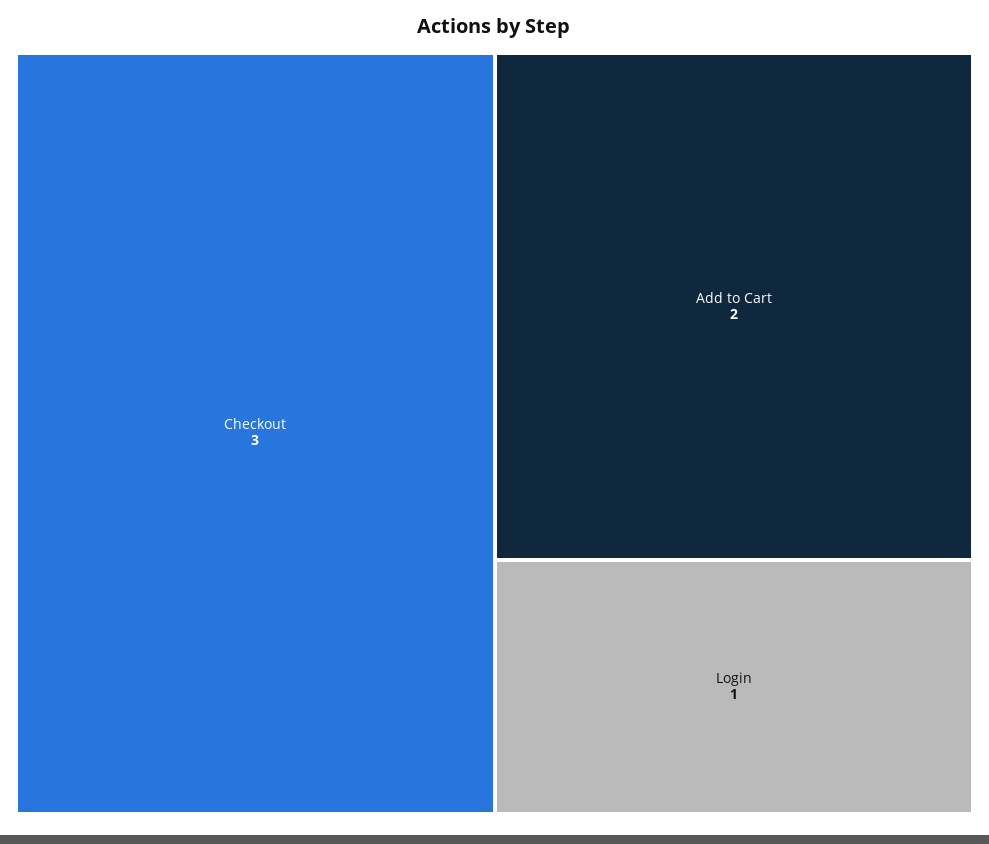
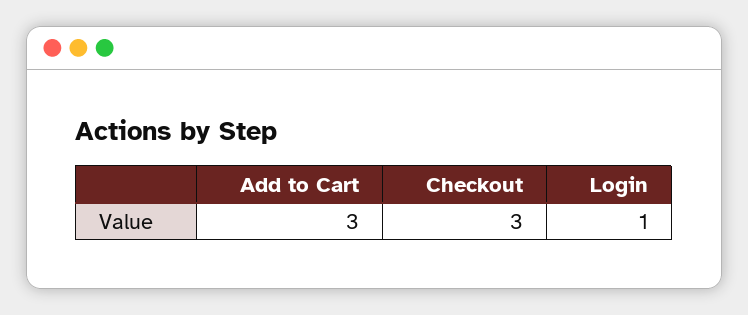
  {
    "Checkout": 3,
-   "Add to Cart": 2,
+   "Add to Cart": 3,
    "Login": 1
  }

